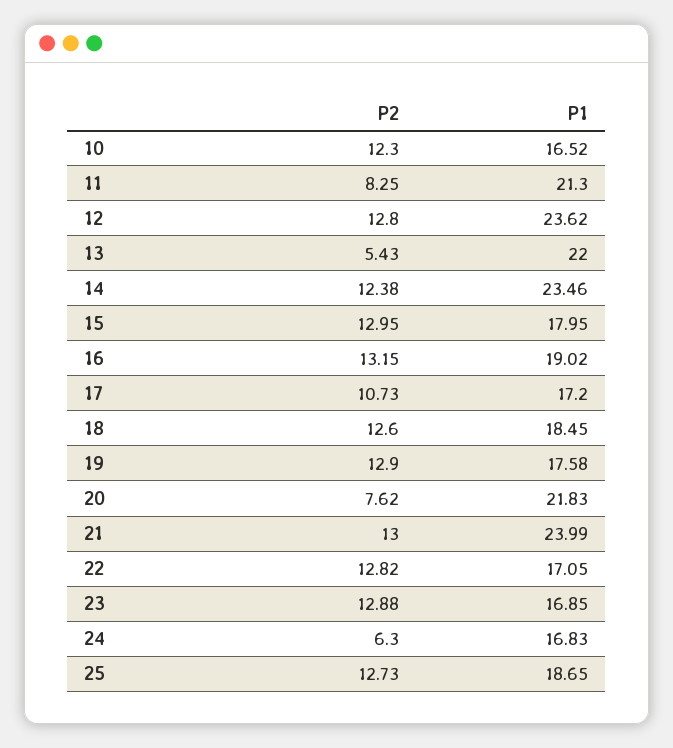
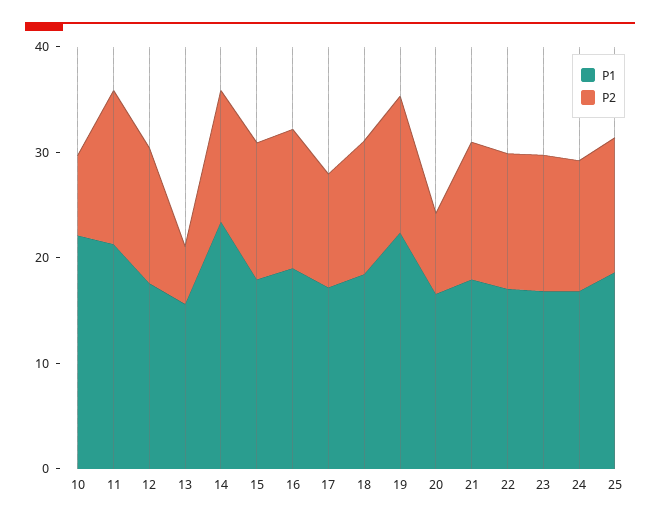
  {
    "P2": {
-     "10": 12.3,
+     "10": 8,
-     "11": 8.25,
+     "11": 14,
      "12": 12.8,
      "13": 5.43,
      "14": 12.38,
      "15": 12.95,
      "16": 13.15,
      "17": 10.73,
      "18": 12.6,
      "19": 12.9,
      "20": 7.62,
      "21": 13,
      "22": 12.82,
      "23": 12.88,
-     "24": 6.3,
+     "24": 12,
      "25": 12.73
    },
    "P1": {
-     "10": 16.52,
+     "10": 22,
      "11": 21.3,
-     "12": 23.62,
+     "12": 18,
-     "13": 22,
+     "13": 16,
      "14": 23.46,
      "15": 17.95,
      "16": 19.02,
      "17": 17.2,
      "18": 18.45,
-     "19": 17.58,
+     "19": 22,
-     "20": 21.83,
+     "20": 16,
-     "21": 23.99,
+     "21": 18,
      "22": 17.05,
      "23": 16.85,
      "24": 16.83,
      "25": 18.65
    }
  }

